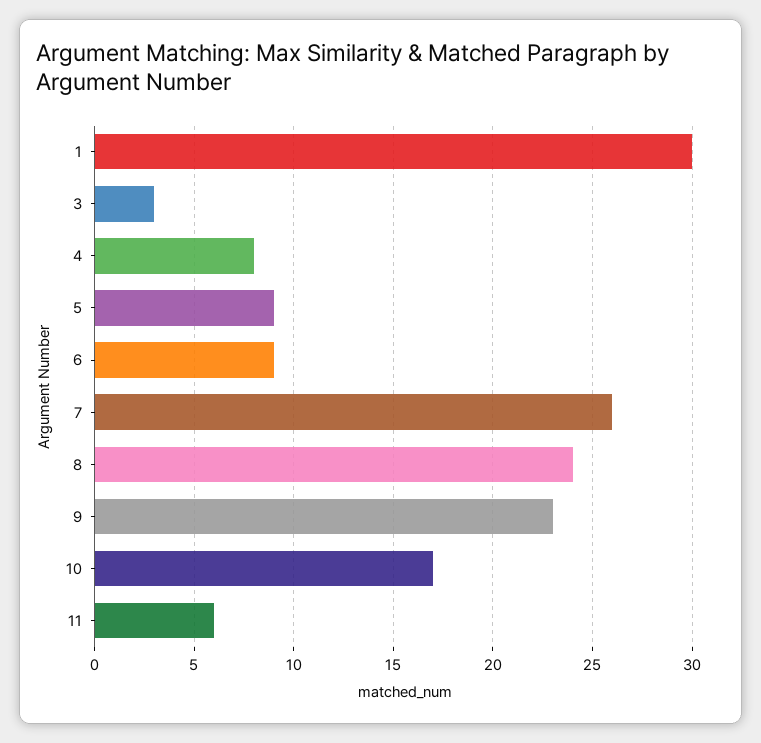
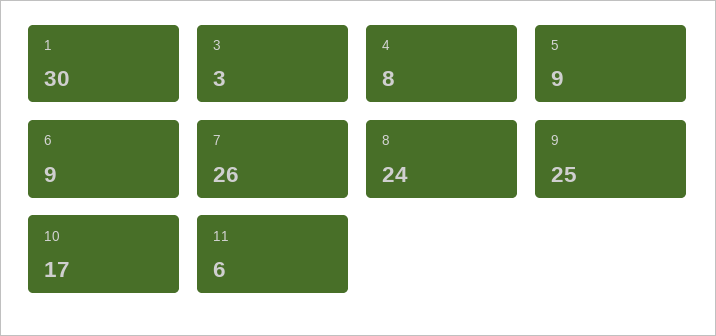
  {
    "1": 30,
    "3": 3,
    "4": 8,
    "5": 9,
    "6": 9,
    "7": 26,
    "8": 24,
-   "9": 23,
+   "9": 25,
    "10": 17,
    "11": 6
  }

